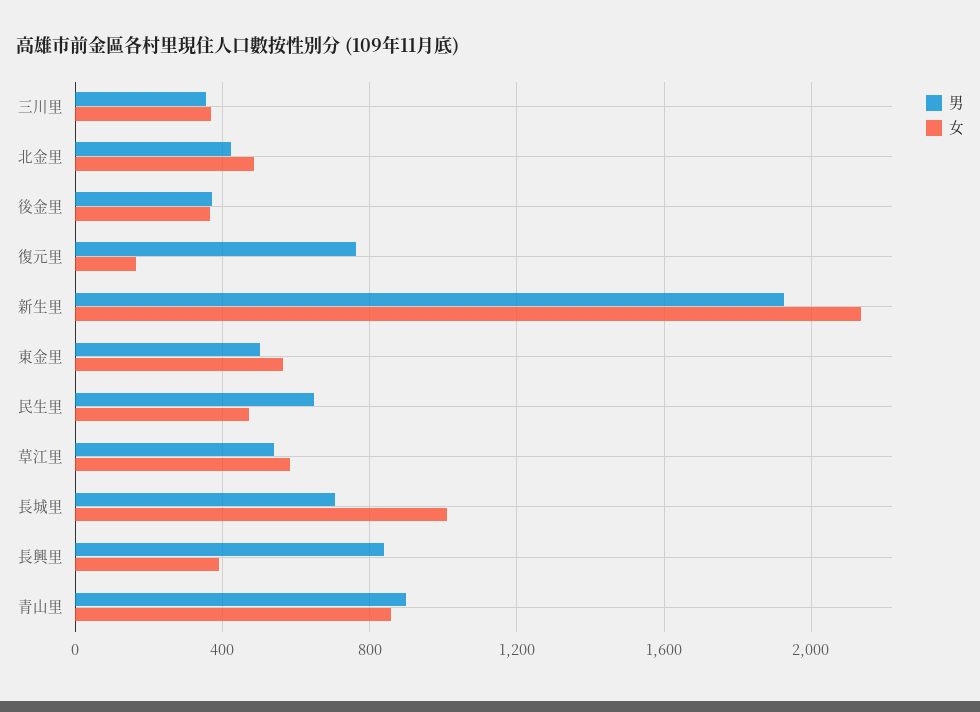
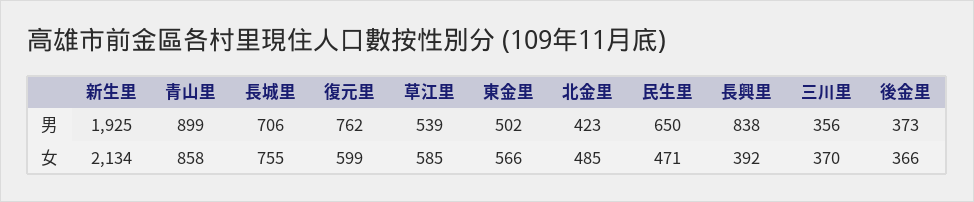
  {
    "男": {
      "三川里": 356,
      "北金里": 423,
      "後金里": 373,
      "復元里": 762,
      "新生里": 1925,
      "東金里": 502,
      "民生里": 650,
      "草江里": 539,
      "長城里": 706,
      "長興里": 838,
      "青山里": 899
    },
    "女": {
      "三川里": 370,
      "北金里": 485,
      "後金里": 366,
-     "復元里": 150,
+     "復元里": 599,
      "新生里": 2134,
      "東金里": 566,
      "民生里": 471,
      "草江里": 585,
-     "長城里": 1000,
+     "長城里": 755,
      "長興里": 392,
      "青山里": 858
    }
  }

